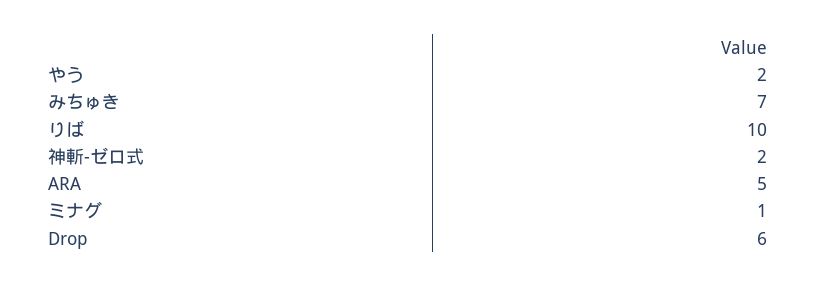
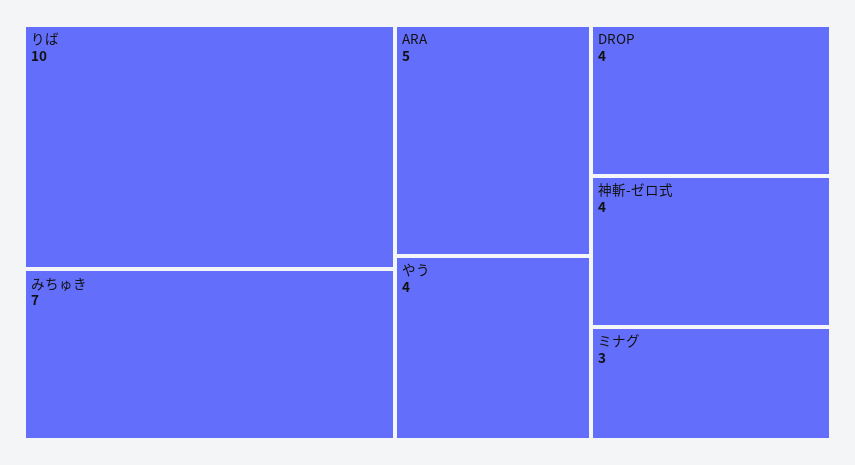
  {
-   "やう": 2,
+   "やう": 4,
    "みちゅき": 7,
    "りば": 10,
-   "神斬-ゼロ式": 2,
+   "神斬-ゼロ式": 4,
    "ARA": 5,
-   "ミナグ": 1,
+   "ミナグ": 3,
-   "Drop": 6
+   "Drop": 4
  }

